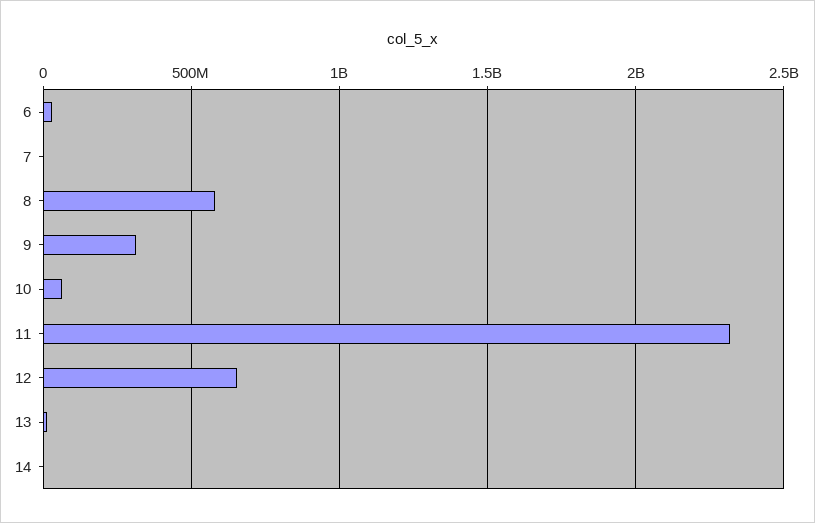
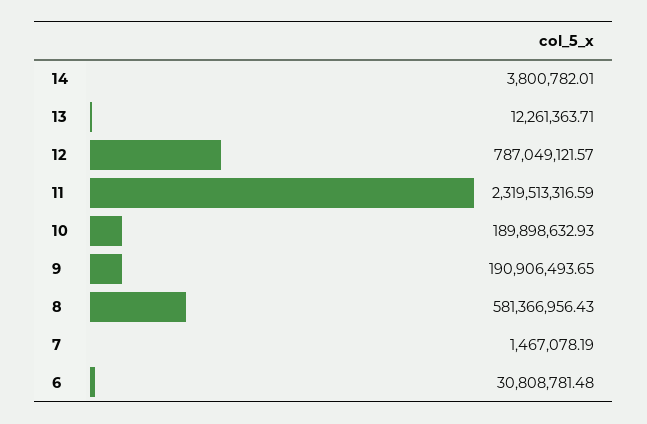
  {
    "6": 30808781.48,
    "7": 1467078.19,
    "8": 581366956.43,
-   "9": 300000000,
+   "9": 190906493.65,
-   "10": 50000000,
+   "10": 189898632.93,
    "11": 2319513316.59,
-   "12": 650000000,
+   "12": 787049121.57,
    "13": 12261363.71,
    "14": 3800782.01
  }

